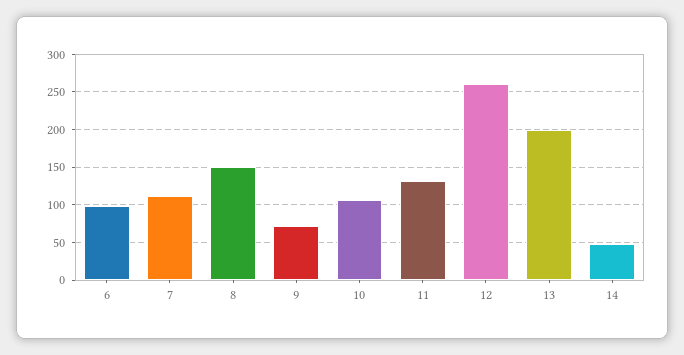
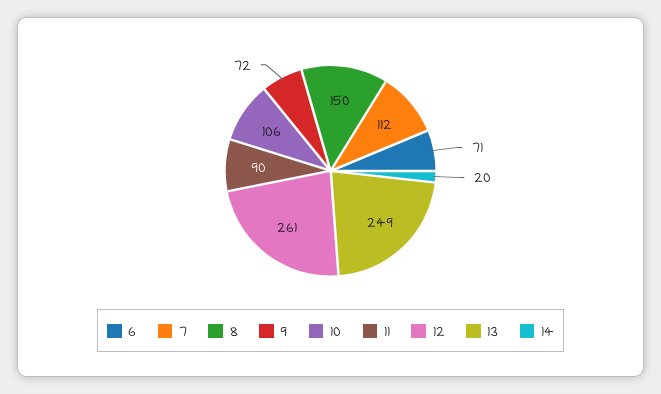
  {
-   "6": 100,
+   "6": 71,
    "7": 112,
    "8": 150,
    "9": 72,
    "10": 106,
-   "11": 130,
+   "11": 90,
    "12": 261,
-   "13": 200,
+   "13": 249,
-   "14": 50
+   "14": 20
  }

